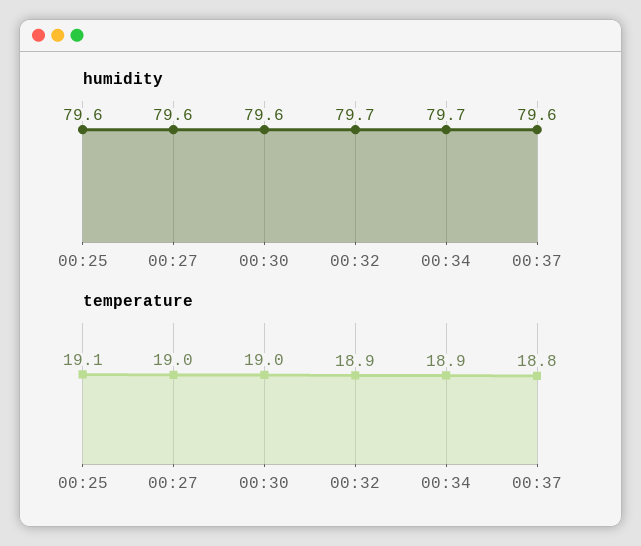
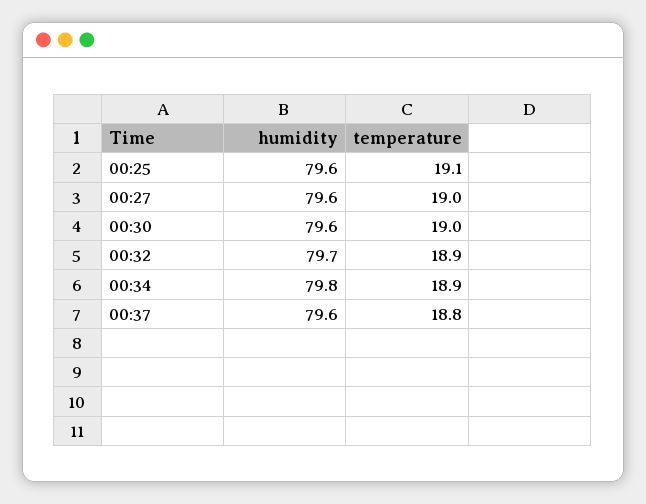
  {
    "humidity": {
      "00:25": 79.6,
      "00:27": 79.6,
      "00:30": 79.6,
      "00:32": 79.7,
-     "00:34": 79.7,
+     "00:34": 79.8,
      "00:37": 79.6
    },
    "temperature": {
      "00:25": 19.1,
      "00:27": 19,
      "00:30": 19,
      "00:32": 18.9,
      "00:34": 18.9,
      "00:37": 18.8
    }
  }

